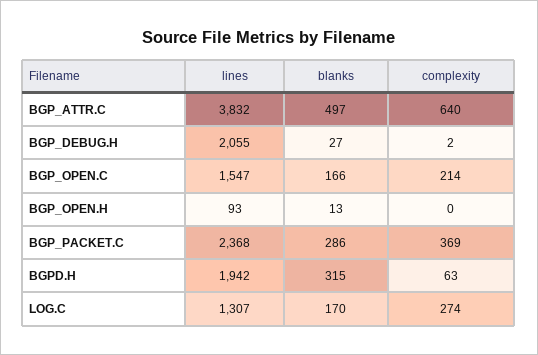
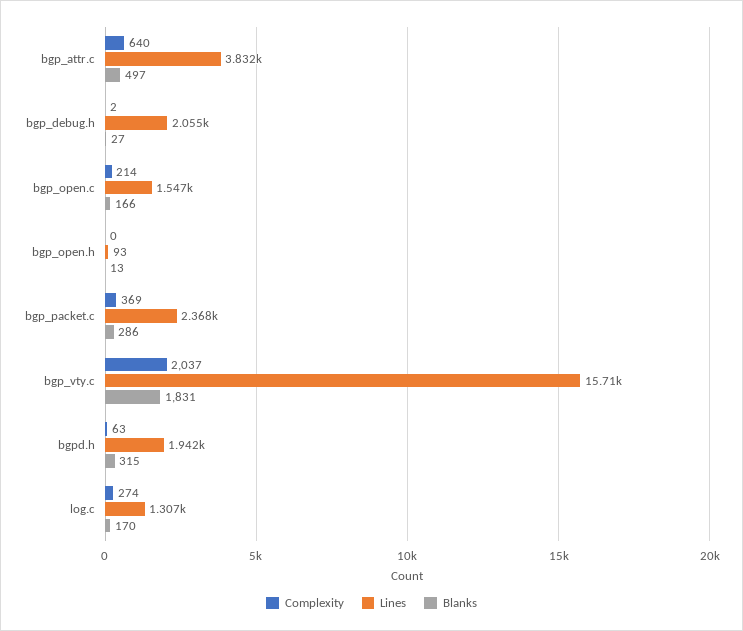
  {
    "lines": {
      "BGP_ATTR.C": 3832,
      "BGP_DEBUG.H": 2055,
      "BGP_OPEN.C": 1547,
      "BGP_OPEN.H": 93,
      "BGP_PACKET.C": 2368,
      "BGPD.H": 1942,
-     "LOG.C": 1307
+     "LOG.C": 1307,
+     "bgp_vty.c": 15710
    },
    "blanks": {
      "BGP_ATTR.C": 497,
      "BGP_DEBUG.H": 27,
      "BGP_OPEN.C": 166,
      "BGP_OPEN.H": 13,
      "BGP_PACKET.C": 286,
      "BGPD.H": 315,
-     "LOG.C": 170
+     "LOG.C": 170,
+     "bgp_vty.c": 1831
    },
    "complexity": {
      "BGP_ATTR.C": 640,
      "BGP_DEBUG.H": 2,
      "BGP_OPEN.C": 214,
      "BGP_OPEN.H": 0,
      "BGP_PACKET.C": 369,
      "BGPD.H": 63,
-     "LOG.C": 274
+     "LOG.C": 274,
+     "bgp_vty.c": 2037
    }
  }

